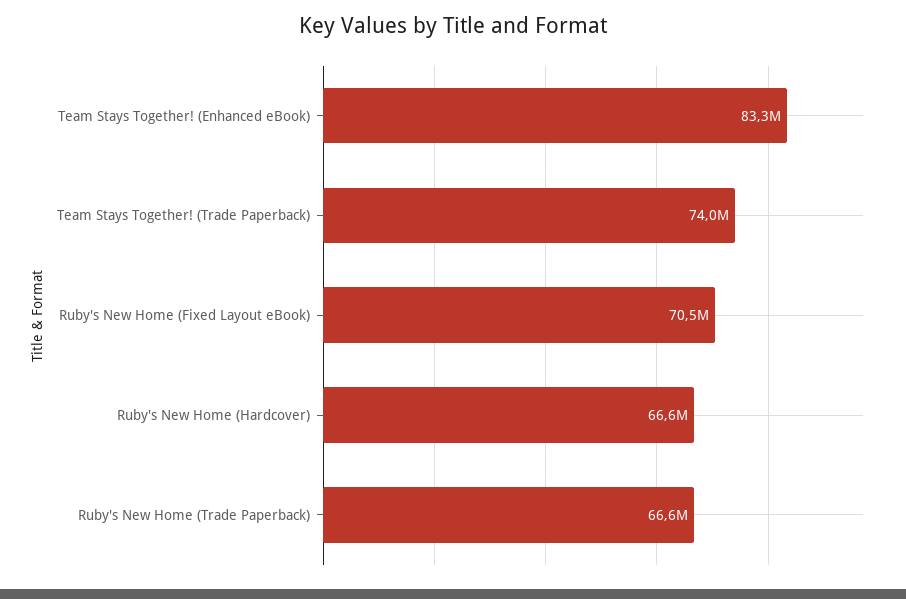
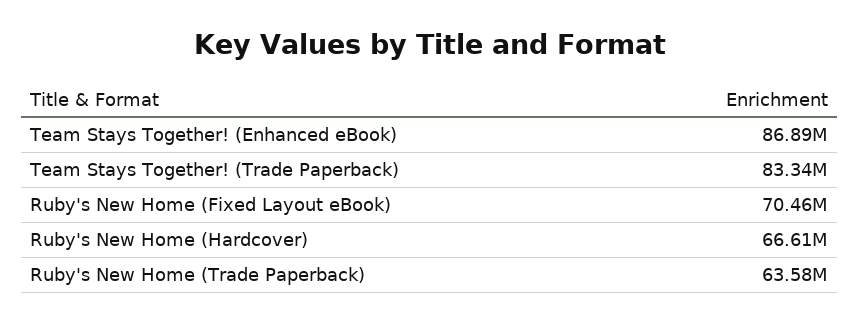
  {
-   "Team Stays Together! (Enhanced eBook)": 83300000,
+   "Team Stays Together! (Enhanced eBook)": 86890000,
-   "Team Stays Together! (Trade Paperback)": 74000000,
+   "Team Stays Together! (Trade Paperback)": 83340000,
    "Ruby's New Home (Fixed Layout eBook)": 70460000,
    "Ruby's New Home (Hardcover)": 66610000,
-   "Ruby's New Home (Trade Paperback)": 66600000
+   "Ruby's New Home (Trade Paperback)": 63580000
  }

